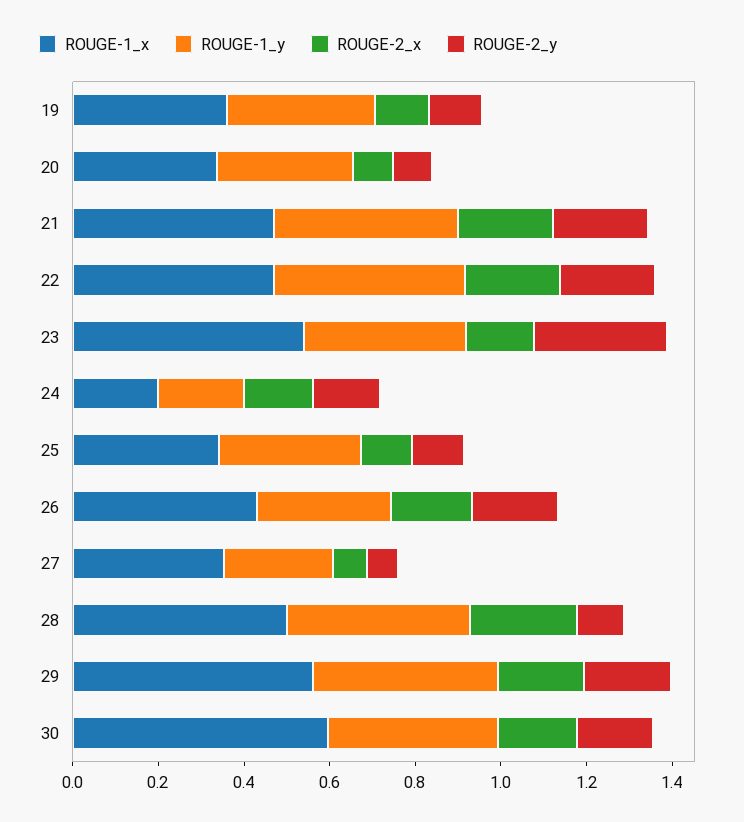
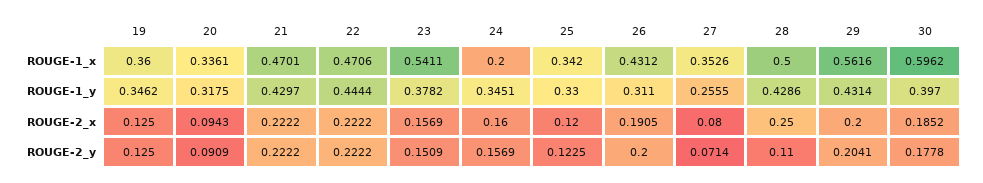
  {
    "ROUGE-1_x": {
      "19": 0.36,
      "20": 0.3361,
      "21": 0.4701,
      "22": 0.4706,
      "23": 0.5411,
      "24": 0.2,
      "25": 0.342,
      "26": 0.4312,
      "27": 0.3526,
      "28": 0.5,
      "29": 0.5616,
      "30": 0.5962
    },
    "ROUGE-1_y": {
      "19": 0.3462,
      "20": 0.3175,
      "21": 0.4297,
      "22": 0.4444,
      "23": 0.3782,
-     "24": 0.2,
+     "24": 0.3451,
      "25": 0.33,
      "26": 0.311,
      "27": 0.2555,
      "28": 0.4286,
      "29": 0.4314,
      "30": 0.397
    },
    "ROUGE-2_x": {
      "19": 0.125,
      "20": 0.0943,
      "21": 0.2222,
      "22": 0.2222,
      "23": 0.1569,
      "24": 0.16,
      "25": 0.12,
      "26": 0.1905,
      "27": 0.08,
      "28": 0.25,
      "29": 0.2,
      "30": 0.1852
    },
    "ROUGE-2_y": {
      "19": 0.125,
      "20": 0.0909,
      "21": 0.2222,
      "22": 0.2222,
-     "23": 0.3,
+     "23": 0.1509,
      "24": 0.1569,
      "25": 0.1225,
      "26": 0.2,
      "27": 0.0714,
      "28": 0.11,
      "29": 0.2041,
      "30": 0.1778
    }
  }

